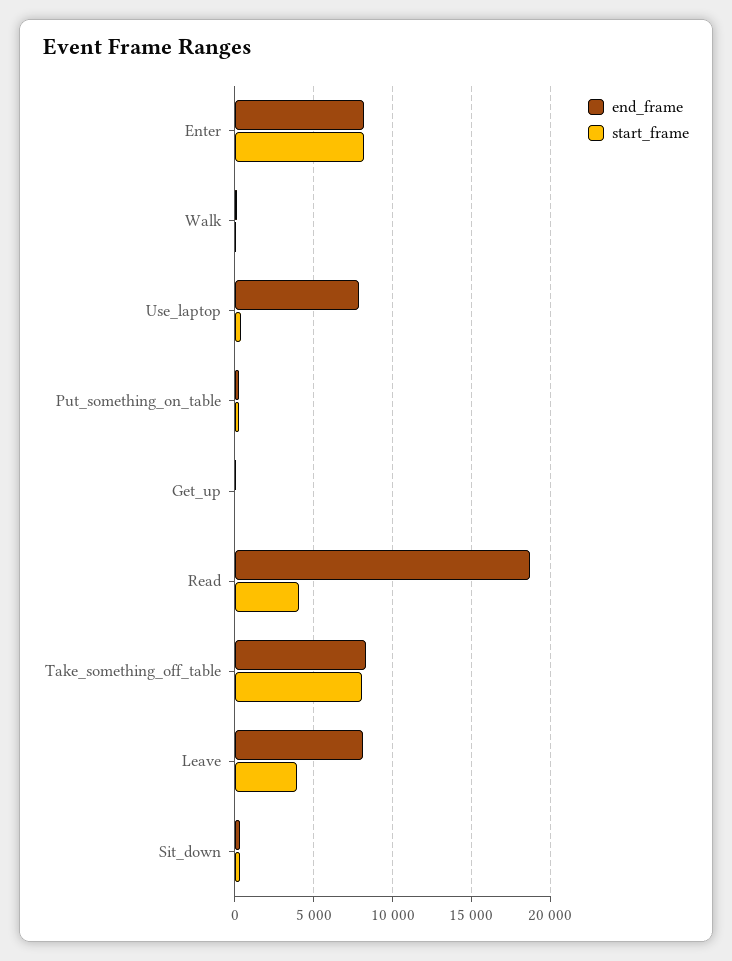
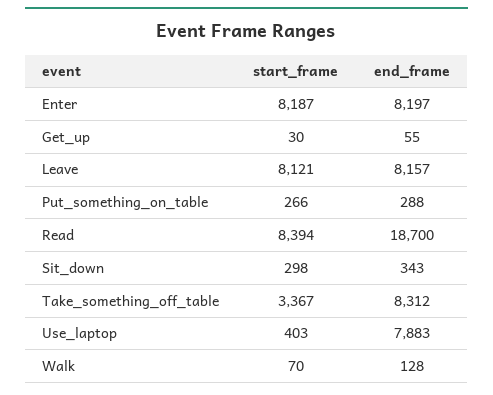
  {
    "end_frame": {
      "Enter": 8197,
      "Walk": 128,
      "Use_laptop": 7883,
      "Put_something_on_table": 288,
      "Get_up": 55,
      "Read": 18700,
      "Take_something_off_table": 8312,
      "Leave": 8157,
      "Sit_down": 343
    },
    "start_frame": {
      "Enter": 8187,
      "Walk": 70,
      "Use_laptop": 403,
      "Put_something_on_table": 266,
      "Get_up": 30,
-     "Read": 4000,
+     "Read": 8394,
-     "Take_something_off_table": 8000,
+     "Take_something_off_table": 3367,
-     "Leave": 4000,
+     "Leave": 8121,
      "Sit_down": 298
    }
  }

